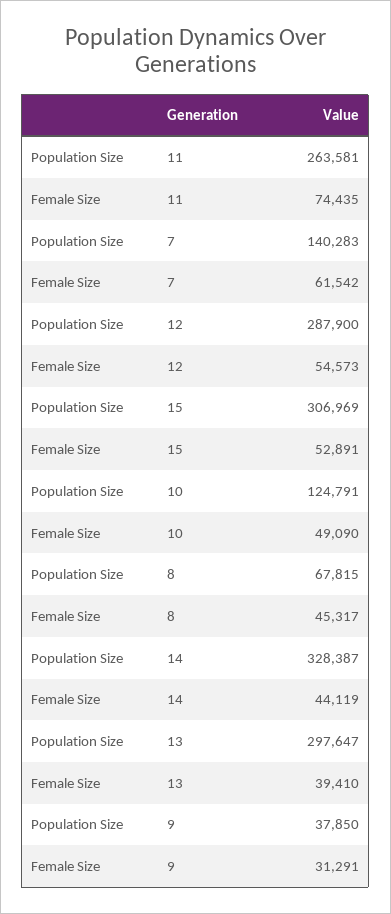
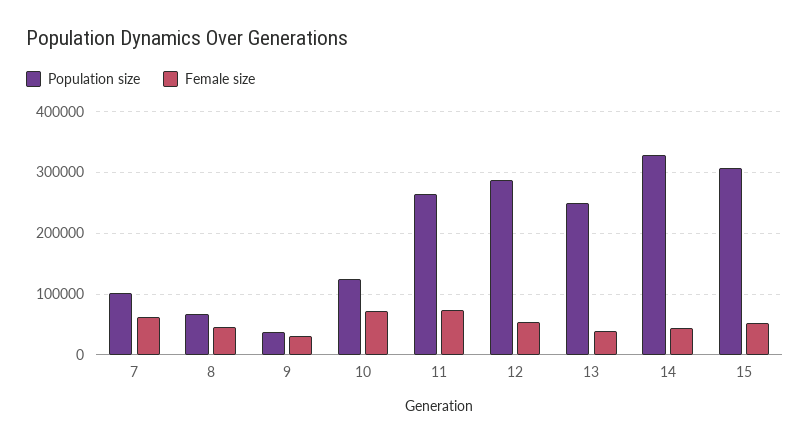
  {
    "Population Size": {
      "11": 263581,
-     "7": 140283,
+     "7": 100000,
      "12": 287900,
      "15": 306969,
      "10": 124791,
      "8": 67815,
      "14": 328387,
-     "13": 297647,
+     "13": 250000,
      "9": 37850
    },
    "Female Size": {
      "11": 74435,
      "7": 61542,
      "12": 54573,
      "15": 52891,
-     "10": 49090,
+     "10": 70000,
      "8": 45317,
      "14": 44119,
      "13": 39410,
      "9": 31291
    }
  }

